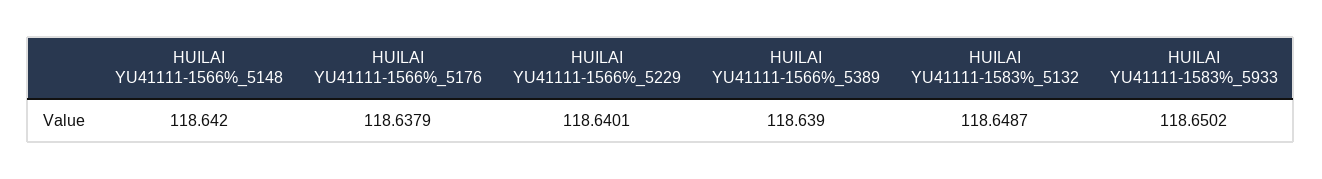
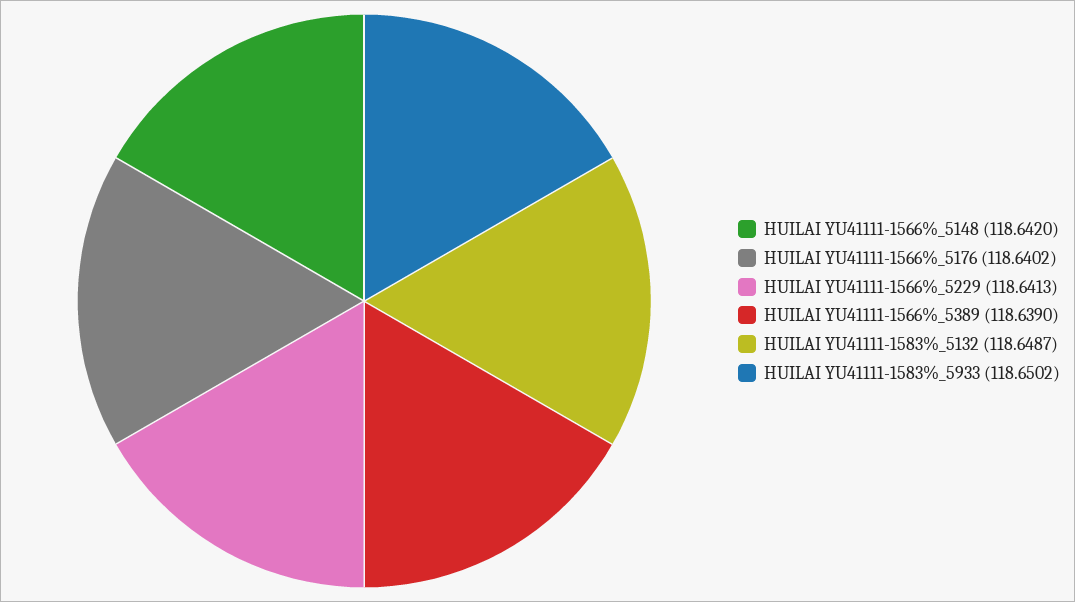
  {
    "HUILAI YU41111-1566%_5148": 118.642,
-   "HUILAI YU41111-1566%_5176": 118.6379,
+   "HUILAI YU41111-1566%_5176": 118.6402,
-   "HUILAI YU41111-1566%_5229": 118.6401,
+   "HUILAI YU41111-1566%_5229": 118.6413,
    "HUILAI YU41111-1566%_5389": 118.639,
    "HUILAI YU41111-1583%_5132": 118.6487,
    "HUILAI YU41111-1583%_5933": 118.6502
  }

